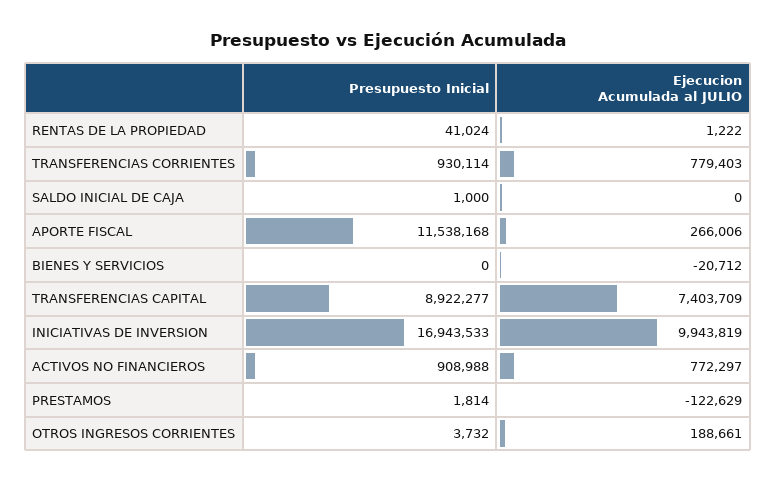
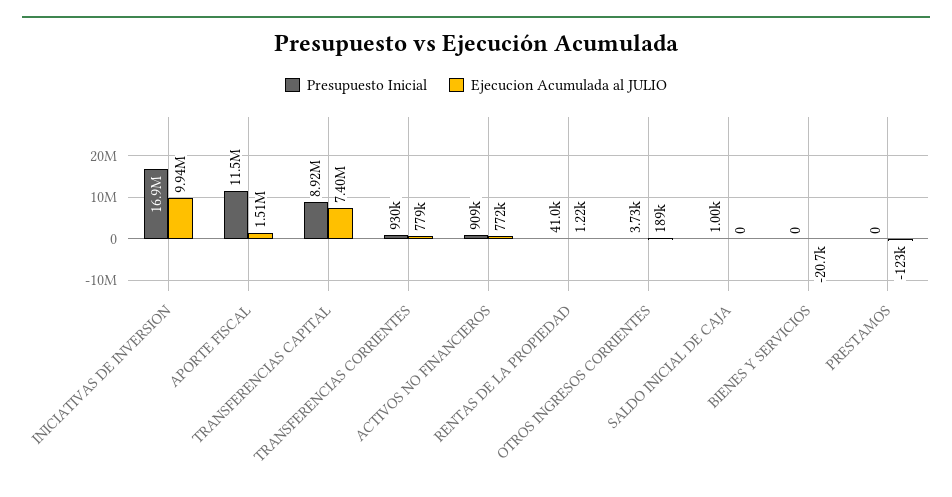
  {
    "Presupuesto Inicial": {
      "RENTAS DE LA PROPIEDAD": 41024,
      "TRANSFERENCIAS CORRIENTES": 930114,
      "SALDO INICIAL DE CAJA": 1000,
      "APORTE FISCAL": 11538168,
      "BIENES Y SERVICIOS": 0,
      "TRANSFERENCIAS CAPITAL": 8922277,
      "INICIATIVAS DE INVERSION": 16943533,
      "ACTIVOS NO FINANCIEROS": 908988,
-     "PRESTAMOS": 1814,
+     "PRESTAMOS": 0,
      "OTROS INGRESOS CORRIENTES": 3732
    },
    "Ejecucion Acumulada al JULIO": {
      "RENTAS DE LA PROPIEDAD": 1222,
      "TRANSFERENCIAS CORRIENTES": 779403,
      "SALDO INICIAL DE CAJA": 0,
-     "APORTE FISCAL": 266006,
+     "APORTE FISCAL": 1510000,
      "BIENES Y SERVICIOS": -20712,
      "TRANSFERENCIAS CAPITAL": 7403709,
      "INICIATIVAS DE INVERSION": 9943819,
      "ACTIVOS NO FINANCIEROS": 772297,
      "PRESTAMOS": -122629,
      "OTROS INGRESOS CORRIENTES": 188661
    }
  }

